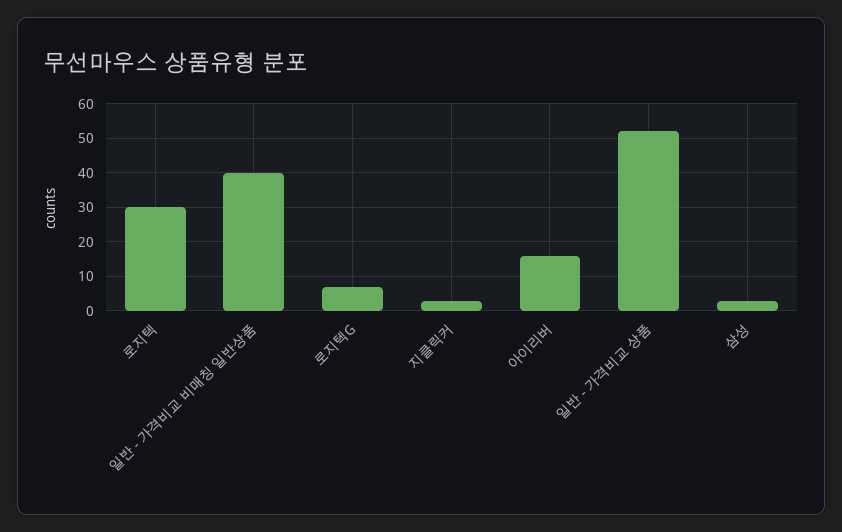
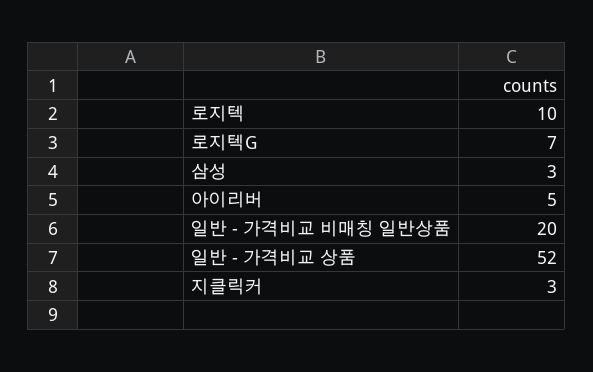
  {
-   "로지텍": 30,
+   "로지텍": 10,
-   "일반 - 가격비교 비매칭 일반상품": 40,
+   "일반 - 가격비교 비매칭 일반상품": 20,
    "로지텍G": 7,
    "지클릭커": 3,
-   "아이리버": 15,
+   "아이리버": 5,
    "일반 - 가격비교 상품": 52,
    "삼성": 3
  }

